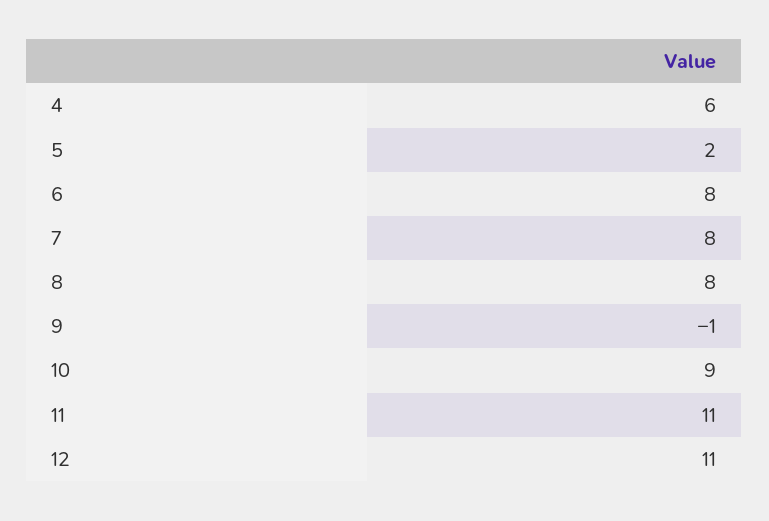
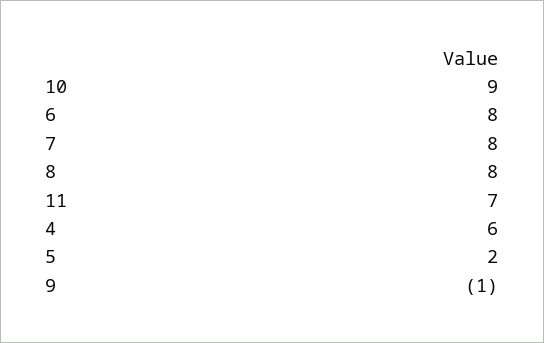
  {
    "4": 6,
    "5": 2,
    "6": 8,
    "7": 8,
    "8": 8,
    "9": -1,
    "10": 9,
-   "11": 11,
+   "11": 7
-   "12": 11
  }

